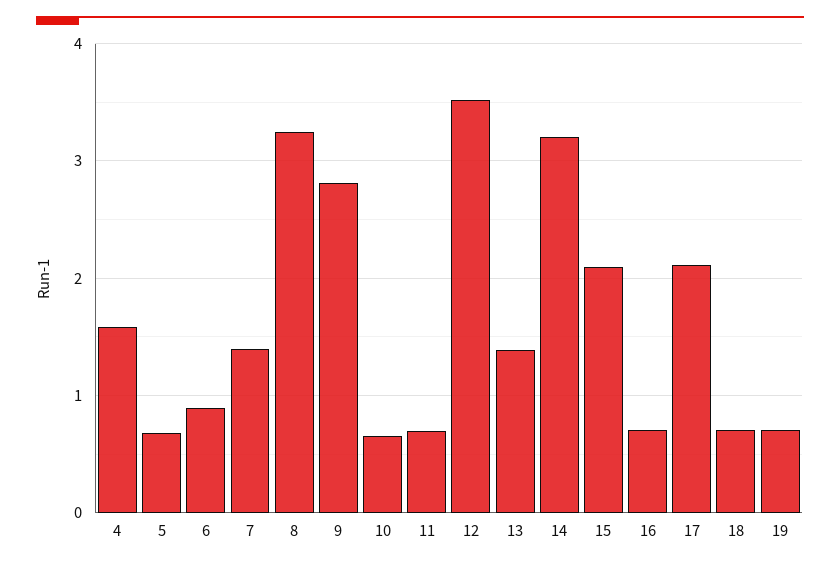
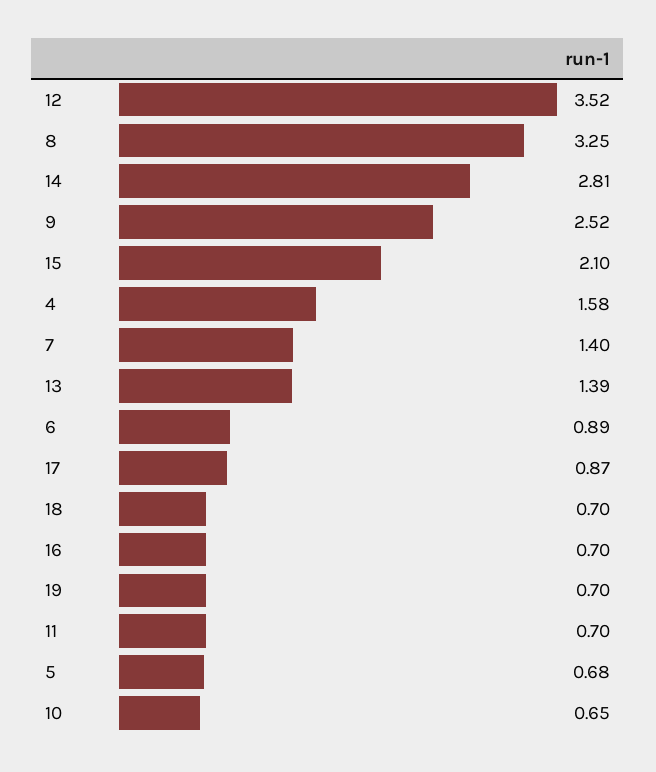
  {
    "4": 1.58,
    "5": 0.68,
    "6": 0.89,
    "7": 1.4,
    "8": 3.25,
-   "9": 2.8,
+   "9": 2.52,
    "10": 0.65,
    "11": 0.7,
    "12": 3.52,
    "13": 1.39,
-   "14": 3.2,
+   "14": 2.81,
    "15": 2.1,
    "16": 0.7,
-   "17": 2.1,
+   "17": 0.87,
    "18": 0.7,
    "19": 0.7
  }

